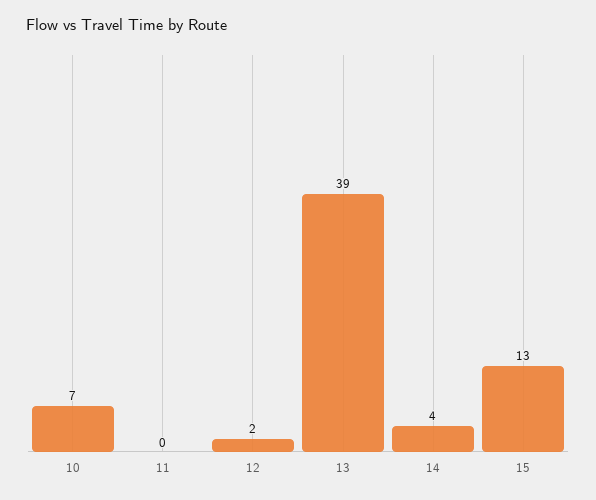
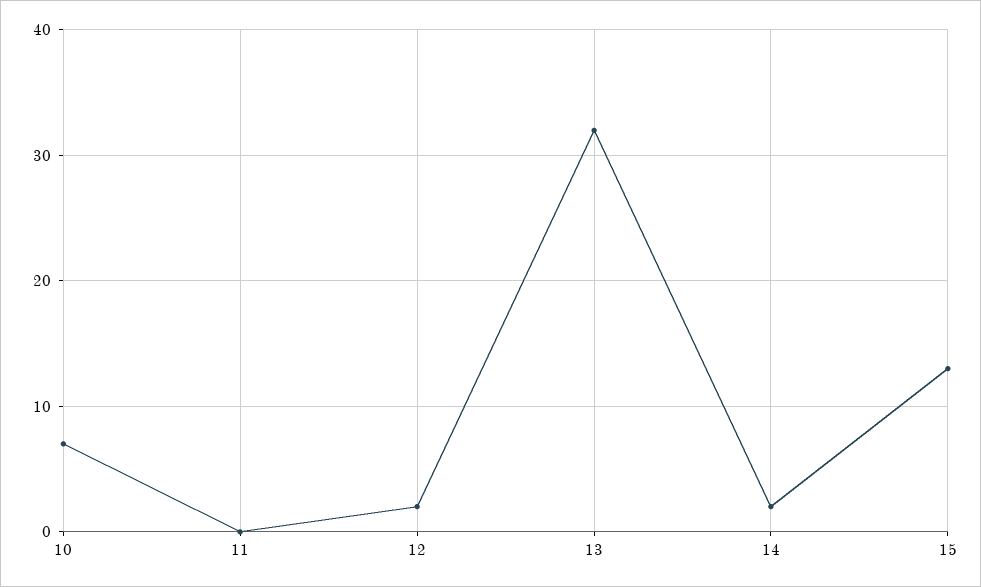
  {
    "10": 7,
    "11": 0,
    "12": 2,
-   "13": 39,
+   "13": 32,
-   "14": 4,
+   "14": 2,
    "15": 13
  }

